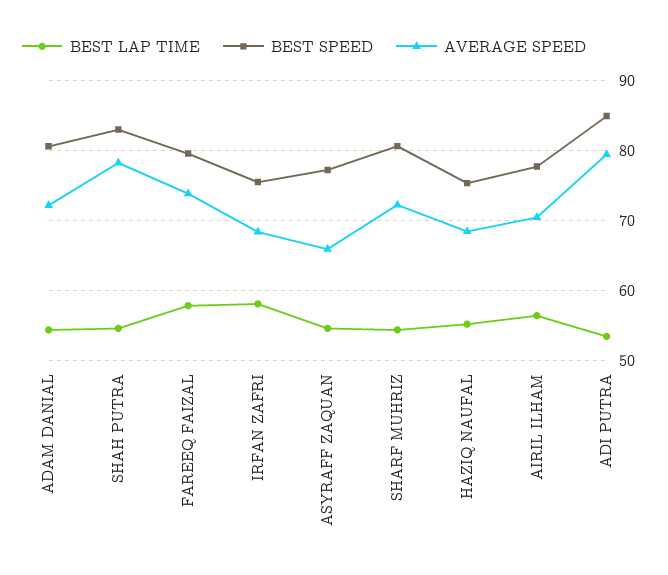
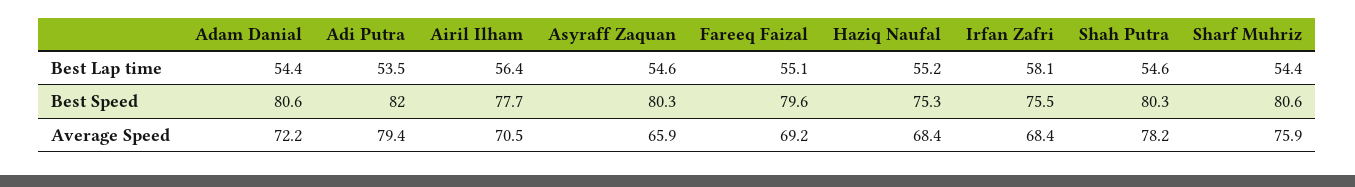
  {
    "BEST LAP TIME": {
      "ADAM DANIAL": 54.4,
      "SHAH PUTRA": 54.6,
-     "FAREEQ FAIZAL": 58,
+     "FAREEQ FAIZAL": 55.1,
      "IRFAN ZAFRI": 58.1,
      "ASYRAFF ZAQUAN": 54.6,
      "SHARF MUHRIZ": 54.4,
      "HAZIQ NAUFAL": 55.2,
      "AIRIL ILHAM": 56.4,
      "ADI PUTRA": 53.5
    },
    "BEST SPEED": {
      "ADAM DANIAL": 80.6,
-     "SHAH PUTRA": 83,
+     "SHAH PUTRA": 80.3,
      "FAREEQ FAIZAL": 79.6,
      "IRFAN ZAFRI": 75.5,
-     "ASYRAFF ZAQUAN": 77,
+     "ASYRAFF ZAQUAN": 80.3,
      "SHARF MUHRIZ": 80.6,
      "HAZIQ NAUFAL": 75.3,
      "AIRIL ILHAM": 77.7,
-     "ADI PUTRA": 85
+     "ADI PUTRA": 82
    },
    "AVERAGE SPEED": {
      "ADAM DANIAL": 72.2,
      "SHAH PUTRA": 78.2,
-     "FAREEQ FAIZAL": 74,
+     "FAREEQ FAIZAL": 69.2,
      "IRFAN ZAFRI": 68.4,
      "ASYRAFF ZAQUAN": 65.9,
-     "SHARF MUHRIZ": 72,
+     "SHARF MUHRIZ": 75.9,
      "HAZIQ NAUFAL": 68.4,
      "AIRIL ILHAM": 70.5,
      "ADI PUTRA": 79.4
    }
  }

